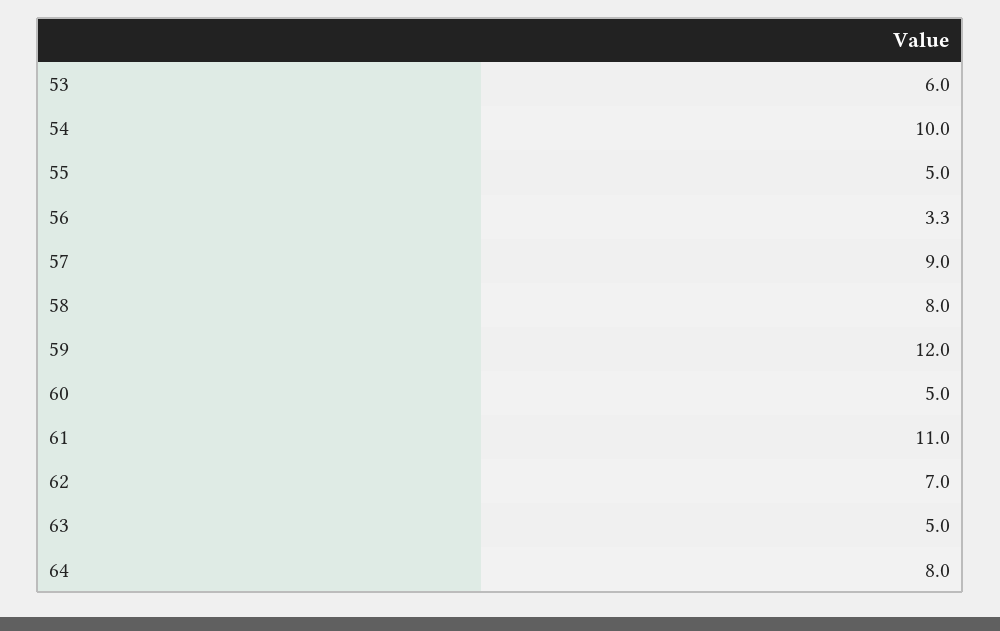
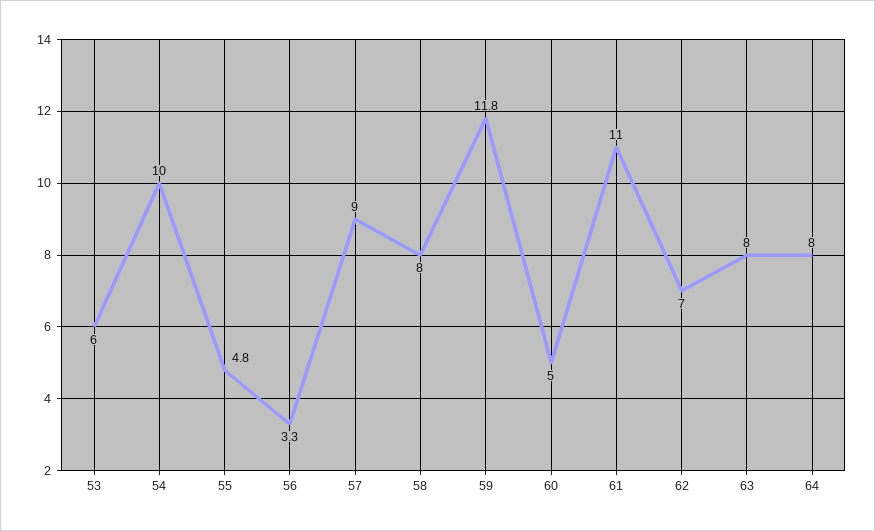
  {
    "53": 6,
    "54": 10,
-   "55": 5,
+   "55": 4.8,
    "56": 3.3,
    "57": 9,
    "58": 8,
-   "59": 12,
+   "59": 11.8,
    "60": 5,
    "61": 11,
    "62": 7,
-   "63": 5,
+   "63": 8,
    "64": 8
  }

